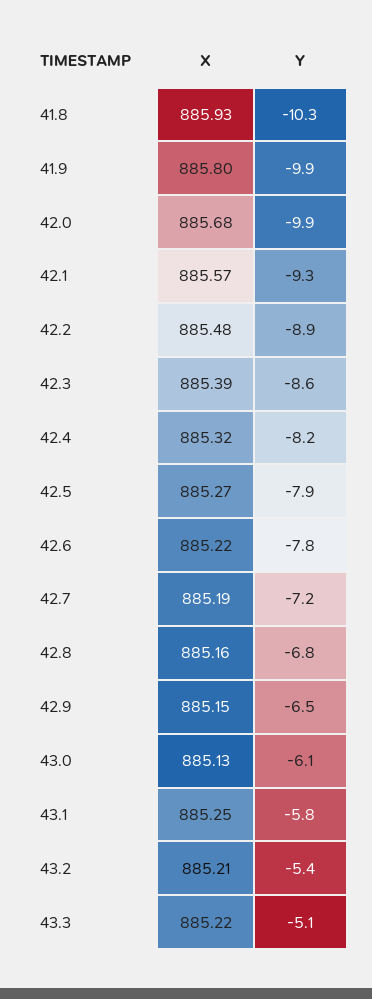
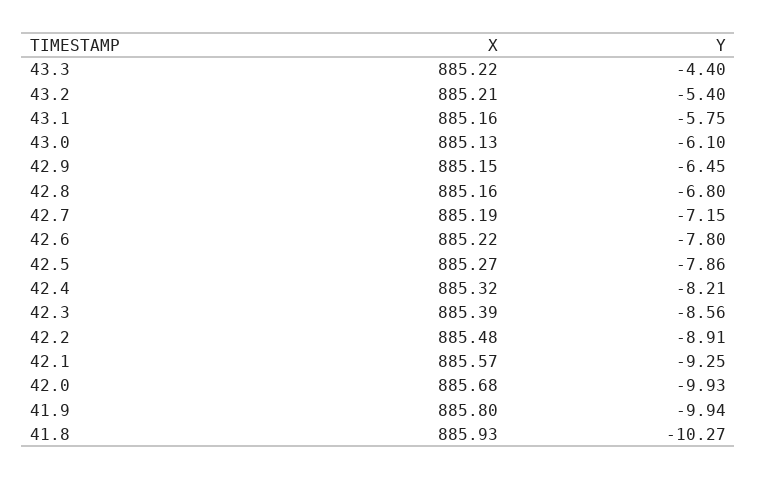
  {
    "X": {
      "41.8": 885.93,
      "41.9": 885.8,
      "42.0": 885.68,
      "42.1": 885.57,
      "42.2": 885.48,
      "42.3": 885.39,
      "42.4": 885.32,
      "42.5": 885.27,
      "42.6": 885.22,
      "42.7": 885.19,
      "42.8": 885.16,
      "42.9": 885.15,
      "43.0": 885.13,
-     "43.1": 885.25,
+     "43.1": 885.16,
      "43.2": 885.21,
      "43.3": 885.22
    },
    "Y": {
      "41.8": -10.27,
      "41.9": -9.94,
      "42.0": -9.93,
      "42.1": -9.25,
      "42.2": -8.91,
      "42.3": -8.56,
      "42.4": -8.21,
      "42.5": -7.86,
      "42.6": -7.8,
      "42.7": -7.15,
      "42.8": -6.8,
      "42.9": -6.45,
      "43.0": -6.1,
      "43.1": -5.75,
      "43.2": -5.4,
-     "43.3": -5.1
+     "43.3": -4.4
    }
  }

